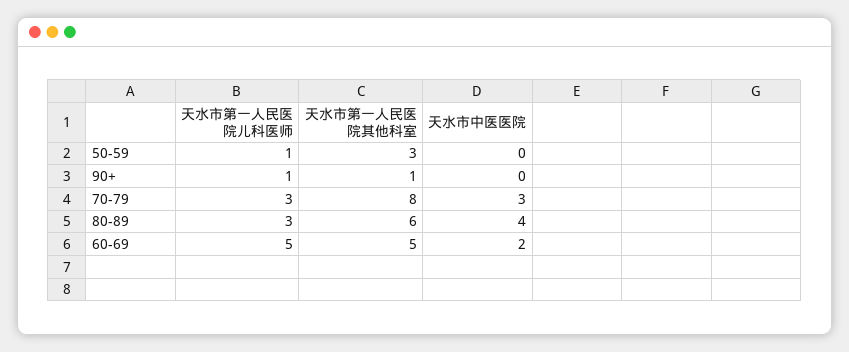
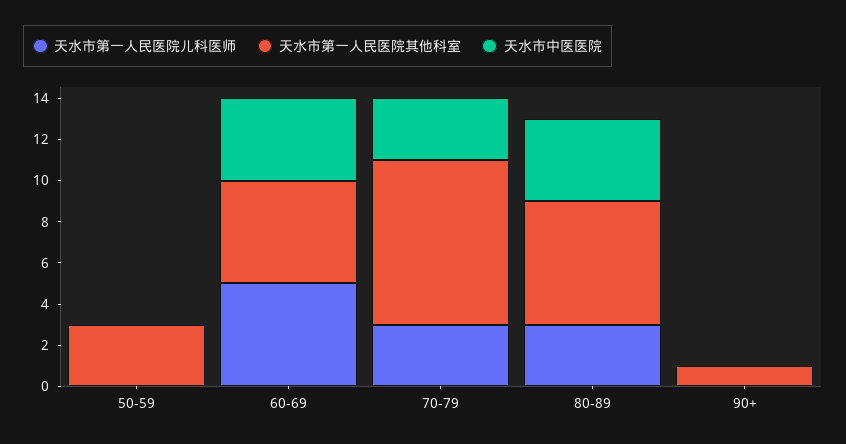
  {
    "天水市第一人民医院儿科医师": {
-     "50-59": 1,
+     "50-59": 0,
-     "90+": 1,
+     "90+": 0,
      "70-79": 3,
      "80-89": 3,
      "60-69": 5
    },
    "天水市第一人民医院其他科室": {
      "50-59": 3,
      "90+": 1,
      "70-79": 8,
      "80-89": 6,
      "60-69": 5
    },
    "天水市中医医院": {
      "50-59": 0,
      "90+": 0,
      "70-79": 3,
      "80-89": 4,
-     "60-69": 2
+     "60-69": 4
    }
  }

